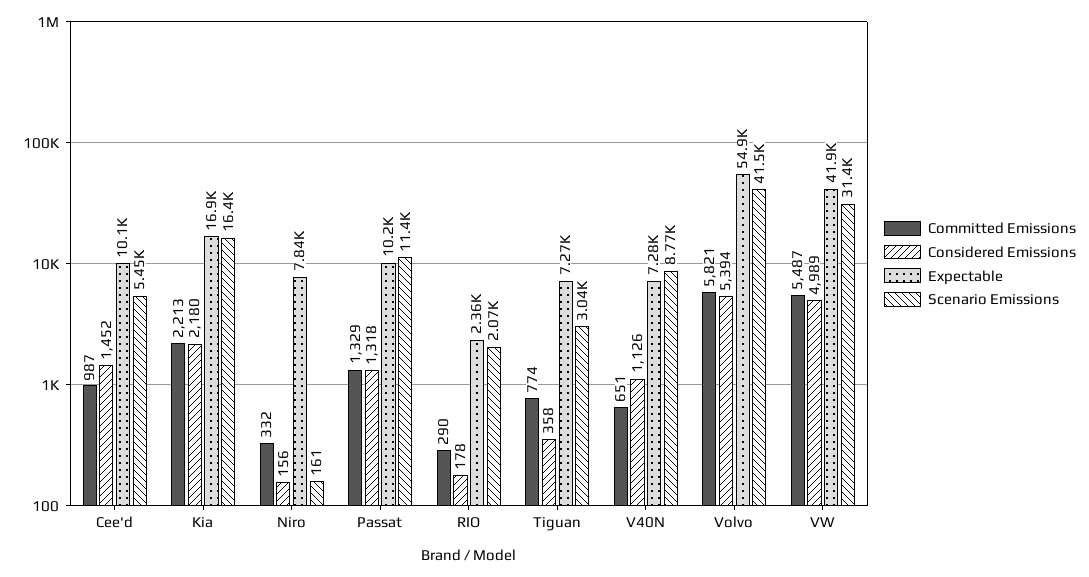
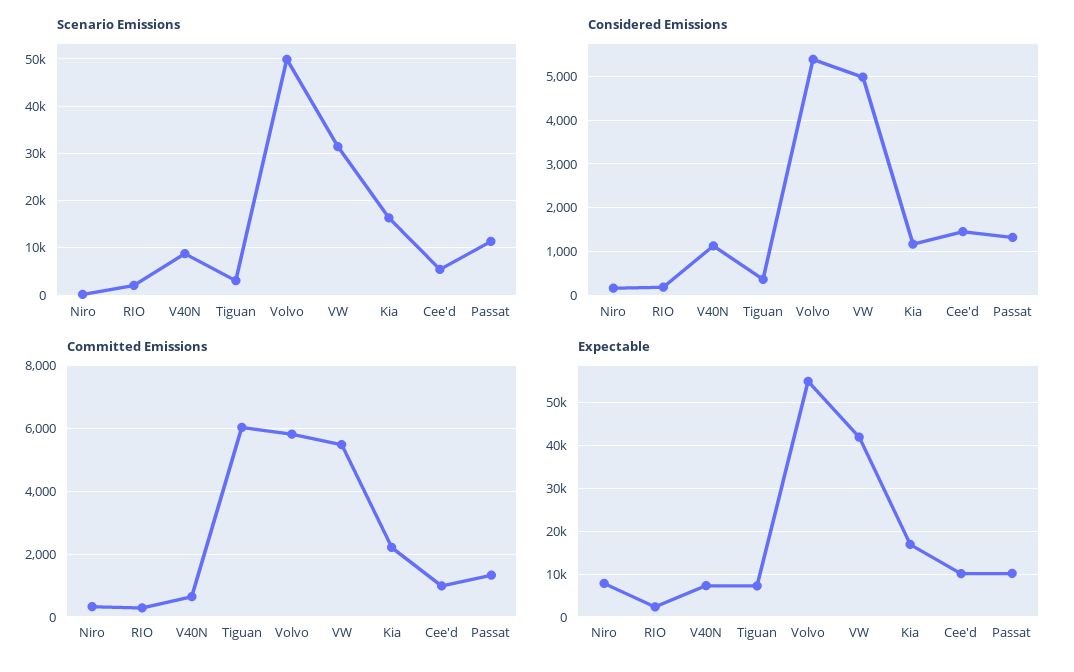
  {
    "Committed Emissions": {
      "Cee'd": 987,
      "Kia": 2213,
      "Niro": 332,
      "Passat": 1329,
      "RIO": 290,
-     "Tiguan": 774,
+     "Tiguan": 6000,
      "V40N": 651,
      "Volvo": 5821,
      "VW": 5487
    },
    "Considered Emissions": {
      "Cee'd": 1452,
-     "Kia": 2180,
+     "Kia": 1200,
      "Niro": 156,
      "Passat": 1318,
      "RIO": 178,
      "Tiguan": 358,
      "V40N": 1126,
      "Volvo": 5394,
      "VW": 4989
    },
    "Expectable": {
      "Cee'd": 10100,
      "Kia": 16900,
      "Niro": 7840,
      "Passat": 10200,
      "RIO": 2360,
      "Tiguan": 7270,
      "V40N": 7280,
      "Volvo": 54900,
      "VW": 41900
    },
    "Scenario Emissions": {
      "Cee'd": 5450,
      "Kia": 16400,
      "Niro": 161,
      "Passat": 11400,
      "RIO": 2070,
      "Tiguan": 3040,
      "V40N": 8770,
-     "Volvo": 41500,
+     "Volvo": 50000,
      "VW": 31400
    }
  }

